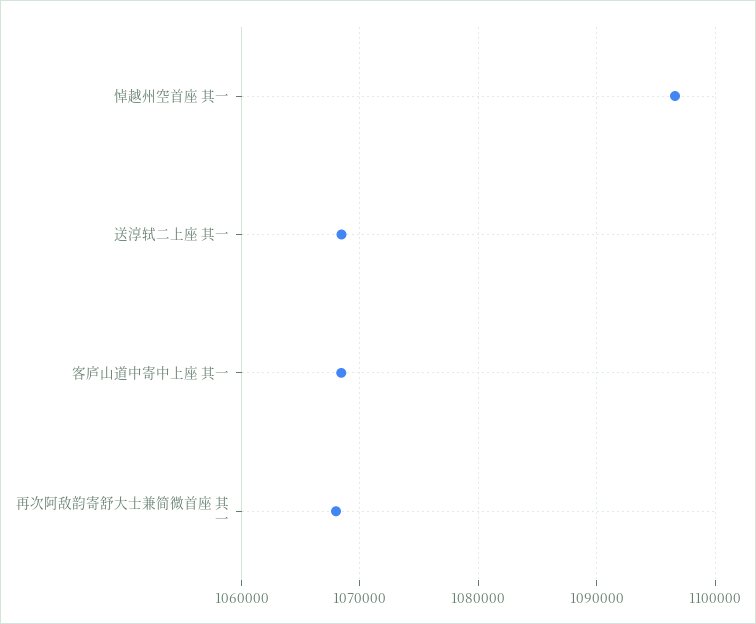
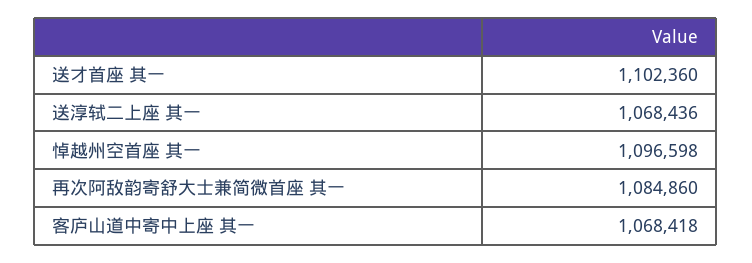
  {
    "悼越州空首座 其一": 1096598,
    "送淳轼二上座 其一": 1068436,
    "客庐山道中寄中上座 其一": 1068418,
-   "再次阿敌韵寄舒大士兼简微首座 其一": 1068000
+   "再次阿敌韵寄舒大士兼简微首座 其一": 1084860,
+   "送才首座 其一": 1102360
  }

